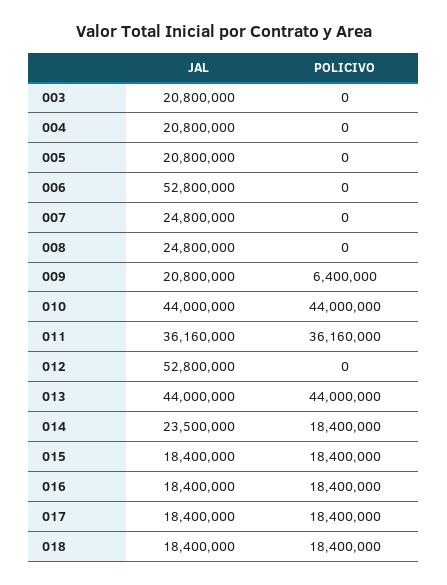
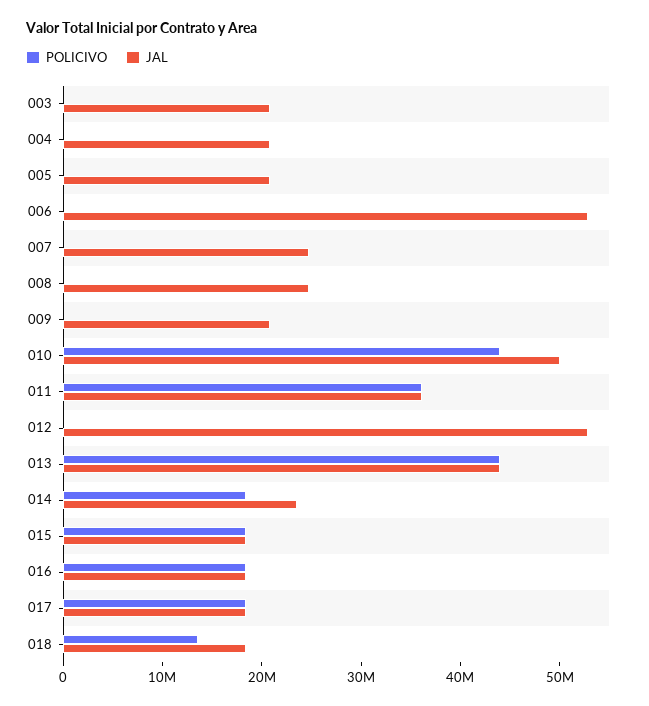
  {
    "JAL": {
      "003": 20800000,
      "004": 20800000,
      "005": 20800000,
      "006": 52800000,
      "007": 24800000,
      "008": 24800000,
      "009": 20800000,
-     "010": 44000000,
+     "010": 50000000,
      "011": 36160000,
      "012": 52800000,
      "013": 44000000,
      "014": 23500000,
      "015": 18400000,
      "016": 18400000,
      "017": 18400000,
      "018": 18400000
    },
    "POLICIVO": {
      "003": 0,
      "004": 0,
      "005": 0,
      "006": 0,
      "007": 0,
      "008": 0,
-     "009": 6400000,
+     "009": 0,
      "010": 44000000,
      "011": 36160000,
      "012": 0,
      "013": 44000000,
      "014": 18400000,
      "015": 18400000,
      "016": 18400000,
      "017": 18400000,
-     "018": 18400000
+     "018": 14000000
    }
  }

